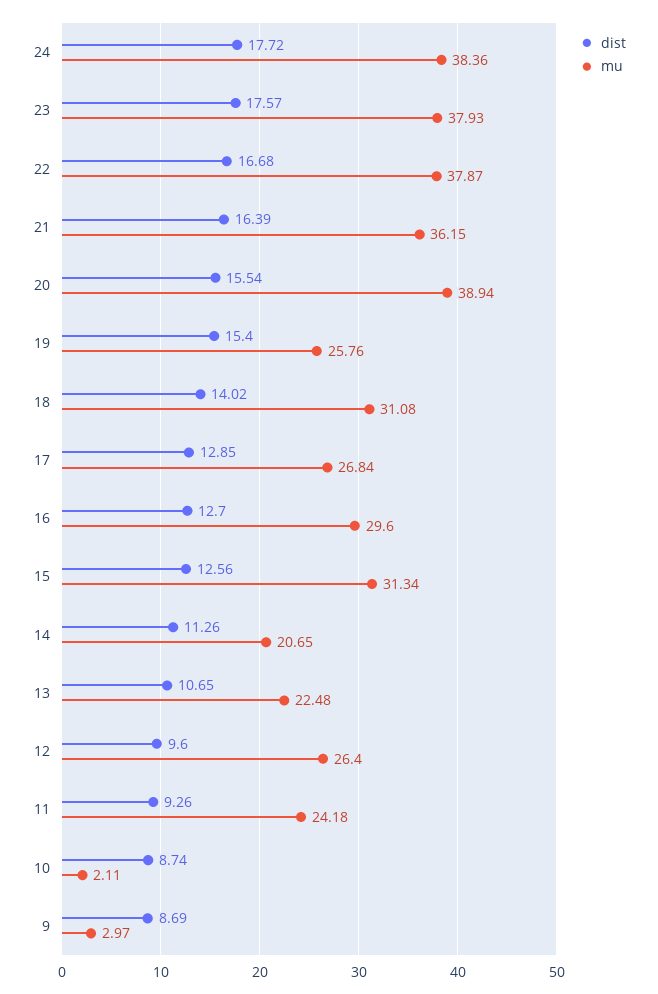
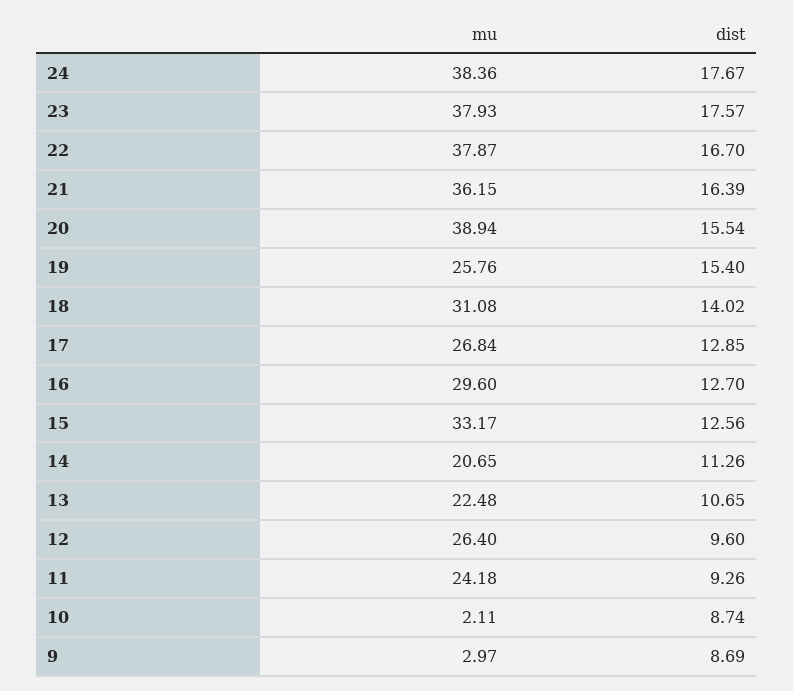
  {
    "dist": {
-     "24": 17.72,
+     "24": 17.67,
      "23": 17.57,
-     "22": 16.68,
+     "22": 16.7,
      "21": 16.39,
      "20": 15.54,
      "19": 15.4,
      "18": 14.02,
      "17": 12.85,
      "16": 12.7,
      "15": 12.56,
      "14": 11.26,
      "13": 10.65,
      "12": 9.6,
      "11": 9.26,
      "10": 8.74,
      "9": 8.69
    },
    "mu": {
      "24": 38.36,
      "23": 37.93,
      "22": 37.87,
      "21": 36.15,
      "20": 38.94,
      "19": 25.76,
      "18": 31.08,
      "17": 26.84,
      "16": 29.6,
-     "15": 31.34,
+     "15": 33.17,
      "14": 20.65,
      "13": 22.48,
      "12": 26.4,
      "11": 24.18,
      "10": 2.11,
      "9": 2.97
    }
  }

